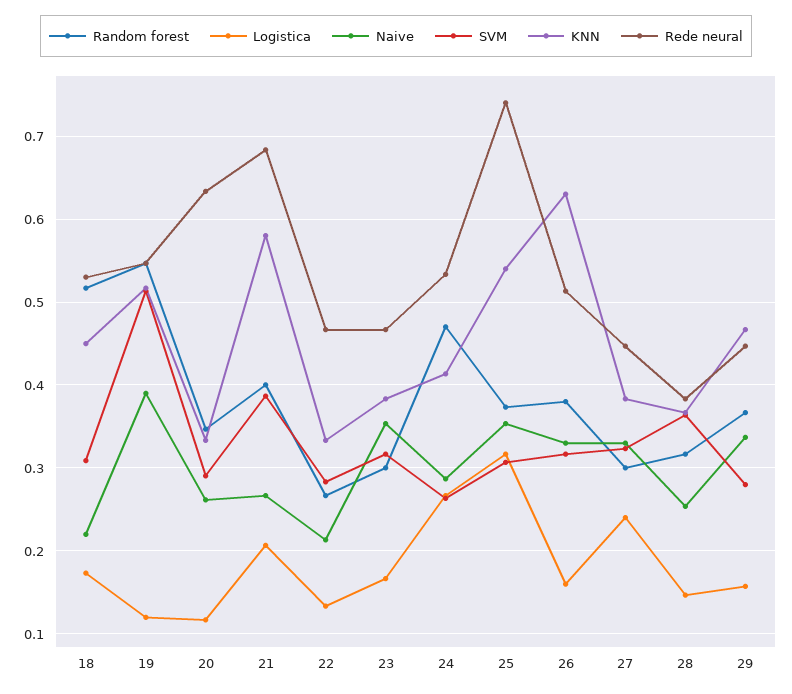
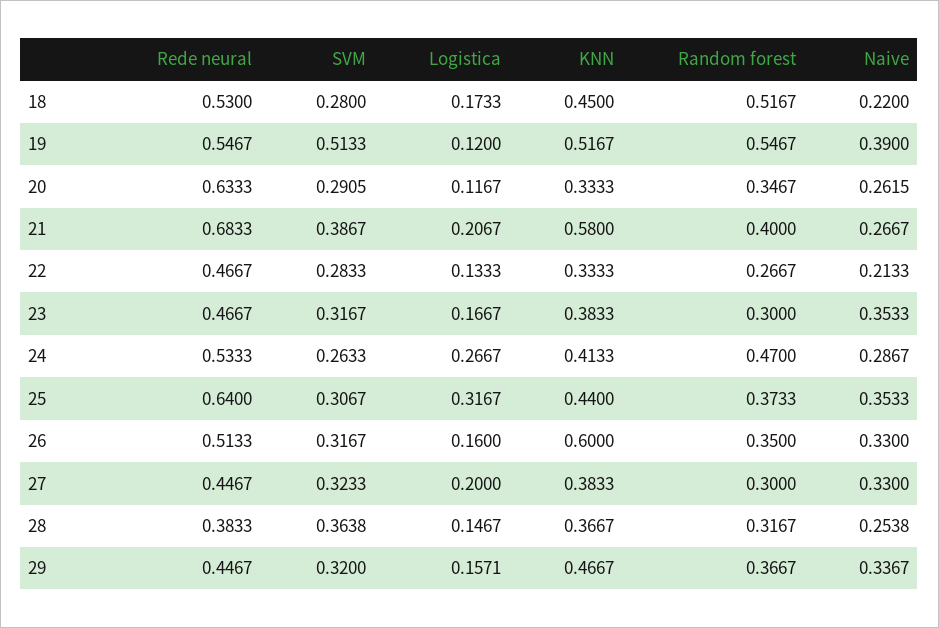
  {
    "Random forest": {
      "18": 0.5167,
      "19": 0.5467,
      "20": 0.3467,
      "21": 0.4,
      "22": 0.2667,
      "23": 0.3,
      "24": 0.47,
      "25": 0.3733,
-     "26": 0.38,
+     "26": 0.35,
      "27": 0.3,
      "28": 0.3167,
      "29": 0.3667
    },
    "Logistica": {
      "18": 0.1733,
      "19": 0.12,
      "20": 0.1167,
      "21": 0.2067,
      "22": 0.1333,
      "23": 0.1667,
      "24": 0.2667,
      "25": 0.3167,
      "26": 0.16,
-     "27": 0.24,
+     "27": 0.2,
      "28": 0.1467,
      "29": 0.1571
    },
    "Naive": {
      "18": 0.22,
      "19": 0.39,
      "20": 0.2615,
      "21": 0.2667,
      "22": 0.2133,
      "23": 0.3533,
      "24": 0.2867,
      "25": 0.3533,
      "26": 0.33,
      "27": 0.33,
      "28": 0.2538,
      "29": 0.3367
    },
    "SVM": {
-     "18": 0.31,
+     "18": 0.28,
      "19": 0.5133,
      "20": 0.2905,
      "21": 0.3867,
      "22": 0.2833,
      "23": 0.3167,
      "24": 0.2633,
      "25": 0.3067,
      "26": 0.3167,
      "27": 0.3233,
      "28": 0.3638,
-     "29": 0.28
+     "29": 0.32
    },
    "KNN": {
      "18": 0.45,
      "19": 0.5167,
      "20": 0.3333,
      "21": 0.58,
      "22": 0.3333,
      "23": 0.3833,
      "24": 0.4133,
-     "25": 0.54,
+     "25": 0.44,
-     "26": 0.63,
+     "26": 0.6,
      "27": 0.3833,
      "28": 0.3667,
      "29": 0.4667
    },
    "Rede neural": {
      "18": 0.53,
      "19": 0.5467,
      "20": 0.6333,
      "21": 0.6833,
      "22": 0.4667,
      "23": 0.4667,
      "24": 0.5333,
-     "25": 0.74,
+     "25": 0.64,
      "26": 0.5133,
      "27": 0.4467,
      "28": 0.3833,
      "29": 0.4467
    }
  }

